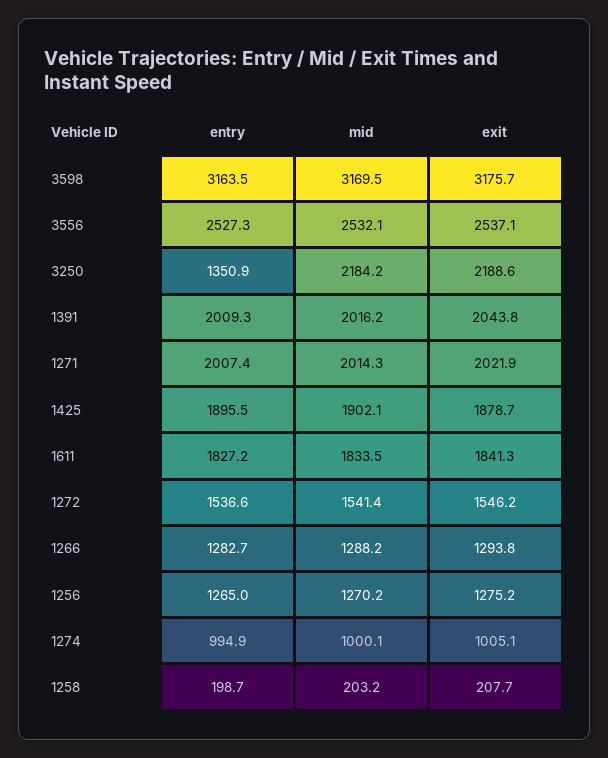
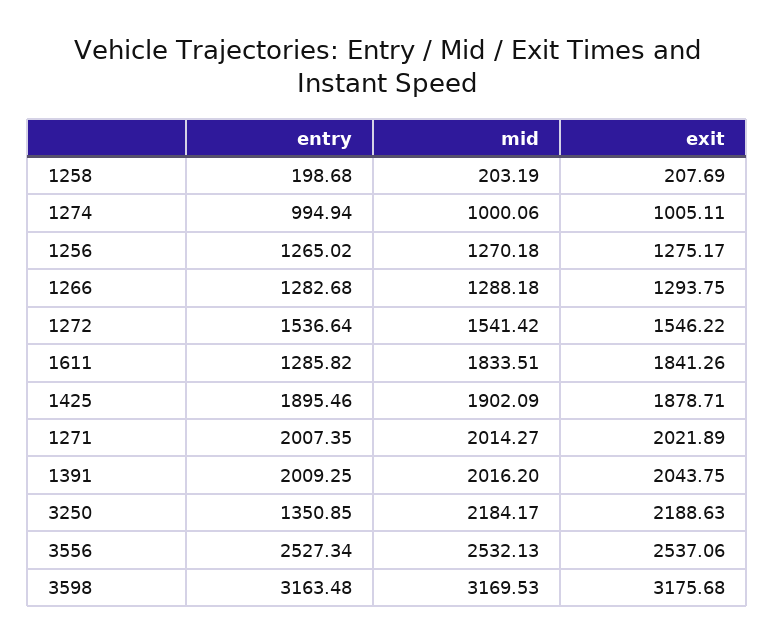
  {
    "entry": {
      "3598": 3163.48,
      "3556": 2527.34,
      "3250": 1350.85,
      "1391": 2009.25,
      "1271": 2007.35,
      "1425": 1895.46,
-     "1611": 1827.2,
+     "1611": 1285.82,
      "1272": 1536.64,
      "1266": 1282.68,
      "1256": 1265.02,
      "1274": 994.94,
      "1258": 198.68
    },
    "mid": {
      "3598": 3169.53,
      "3556": 2532.13,
      "3250": 2184.17,
      "1391": 2016.2,
      "1271": 2014.27,
      "1425": 1902.09,
      "1611": 1833.51,
      "1272": 1541.42,
      "1266": 1288.18,
      "1256": 1270.18,
      "1274": 1000.06,
      "1258": 203.19
    },
    "exit": {
      "3598": 3175.68,
      "3556": 2537.06,
      "3250": 2188.63,
      "1391": 2043.75,
      "1271": 2021.89,
      "1425": 1878.71,
      "1611": 1841.26,
      "1272": 1546.22,
      "1266": 1293.75,
      "1256": 1275.17,
      "1274": 1005.11,
      "1258": 207.69
    }
  }

